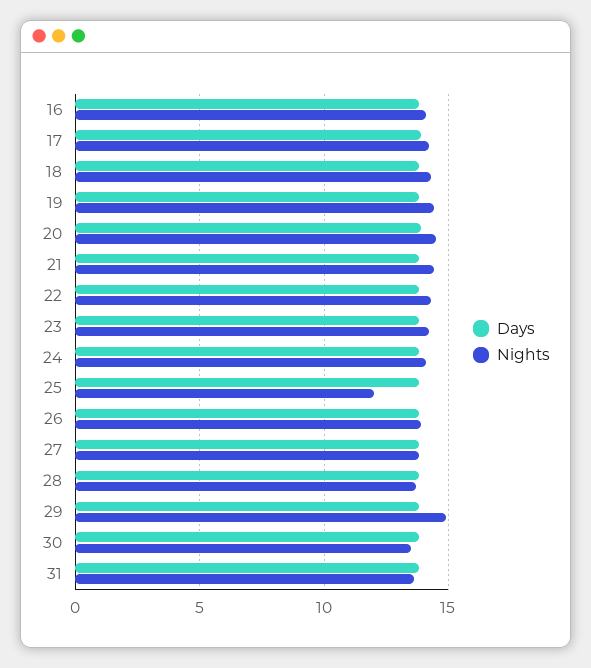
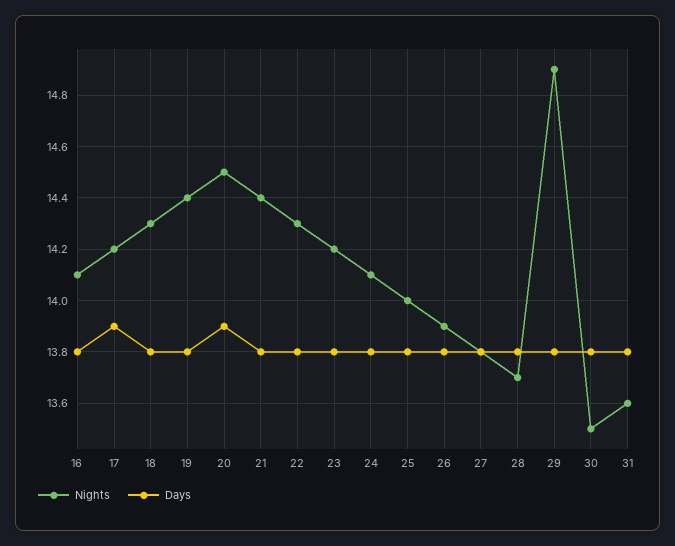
  {
    "Days": {
      "16": 13.8,
      "17": 13.9,
      "18": 13.8,
      "19": 13.8,
      "20": 13.9,
      "21": 13.8,
      "22": 13.8,
      "23": 13.8,
      "24": 13.8,
      "25": 13.8,
      "26": 13.8,
      "27": 13.8,
      "28": 13.8,
      "29": 13.8,
      "30": 13.8,
      "31": 13.8
    },
    "Nights": {
      "16": 14.1,
      "17": 14.2,
      "18": 14.3,
      "19": 14.4,
      "20": 14.5,
      "21": 14.4,
      "22": 14.3,
      "23": 14.2,
      "24": 14.1,
-     "25": 12,
+     "25": 14,
      "26": 13.9,
      "27": 13.8,
      "28": 13.7,
      "29": 14.9,
      "30": 13.5,
      "31": 13.6
    }
  }

